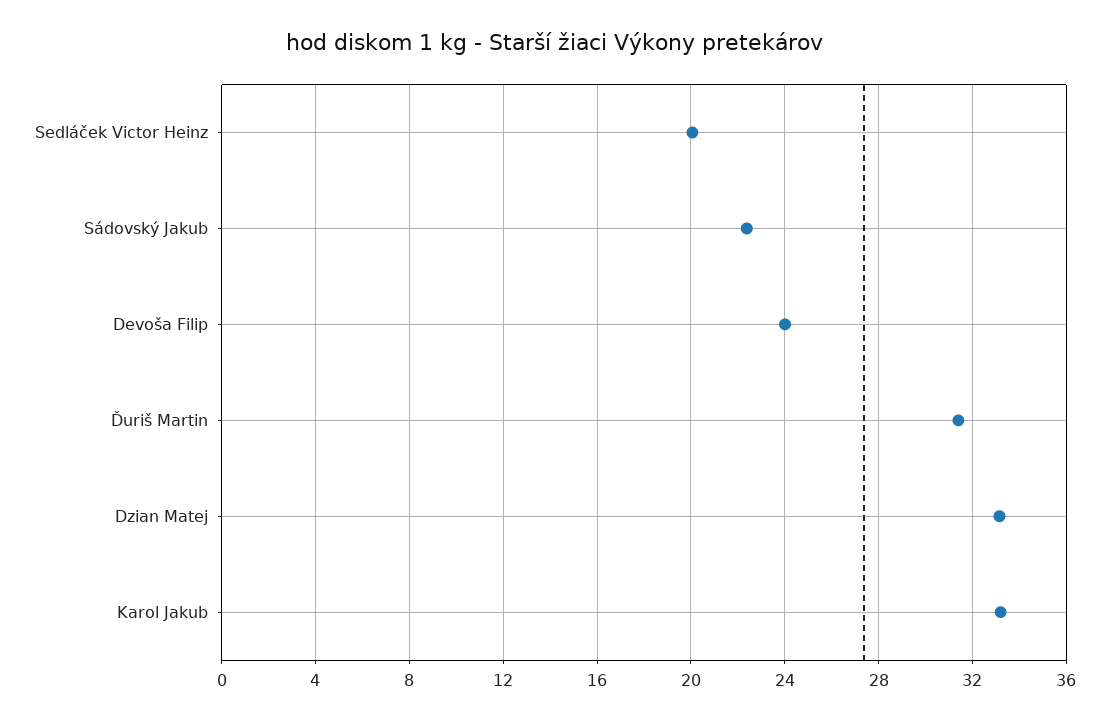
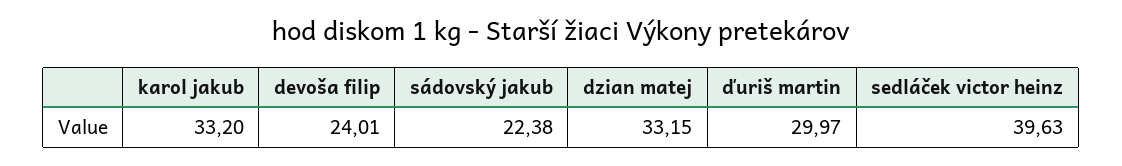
  {
-   "Sedláček Victor Heinz": 20,
+   "Sedláček Victor Heinz": 39.63,
    "Sádovský Jakub": 22.38,
    "Devoša Filip": 24.01,
-   "Ďuriš Martin": 31.5,
+   "Ďuriš Martin": 29.97,
    "Dzian Matej": 33.15,
    "Karol Jakub": 33.2
  }

